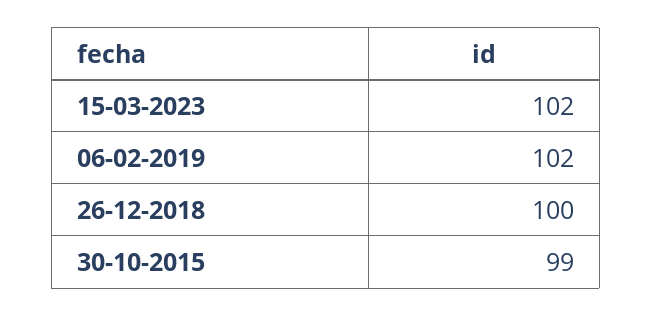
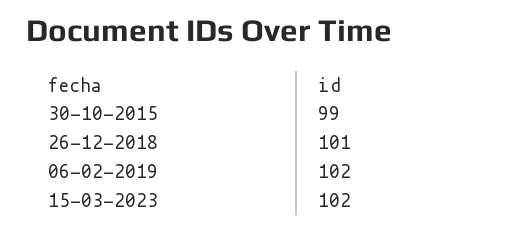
  {
    "15-03-2023": 102,
    "06-02-2019": 102,
-   "26-12-2018": 100,
+   "26-12-2018": 101,
    "30-10-2015": 99
  }

